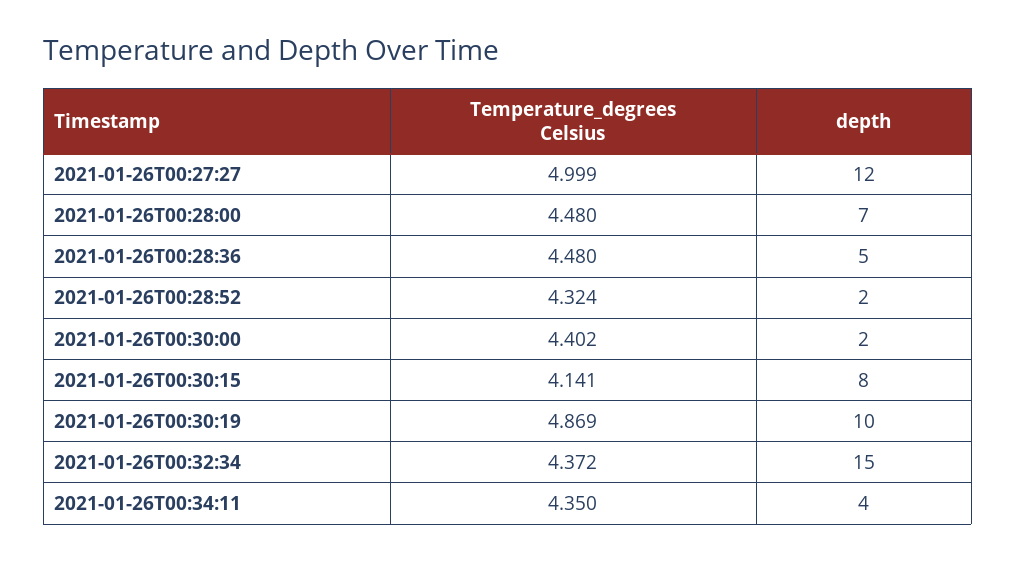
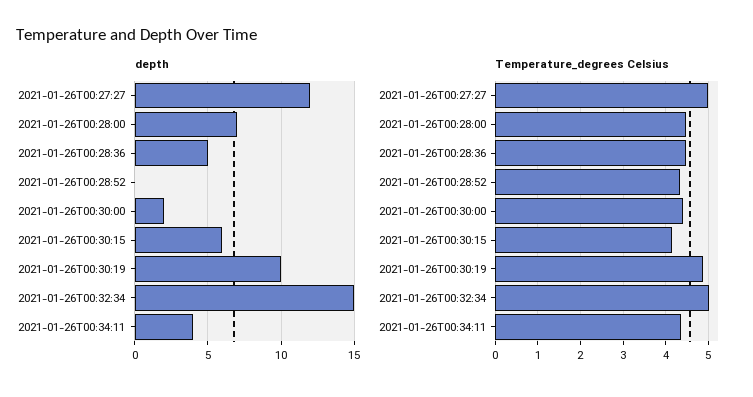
  {
    "Temperature_degrees Celsius": {
      "2021-01-26T00:27:27": 4.999,
      "2021-01-26T00:28:00": 4.48,
      "2021-01-26T00:28:36": 4.48,
      "2021-01-26T00:28:52": 4.324,
      "2021-01-26T00:30:00": 4.402,
      "2021-01-26T00:30:15": 4.141,
      "2021-01-26T00:30:19": 4.869,
-     "2021-01-26T00:32:34": 4.372,
+     "2021-01-26T00:32:34": 5,
      "2021-01-26T00:34:11": 4.35
    },
    "depth": {
      "2021-01-26T00:27:27": 12,
      "2021-01-26T00:28:00": 7,
      "2021-01-26T00:28:36": 5,
-     "2021-01-26T00:28:52": 2,
+     "2021-01-26T00:28:52": 0,
      "2021-01-26T00:30:00": 2,
-     "2021-01-26T00:30:15": 8,
+     "2021-01-26T00:30:15": 6,
      "2021-01-26T00:30:19": 10,
      "2021-01-26T00:32:34": 15,
      "2021-01-26T00:34:11": 4
    }
  }

